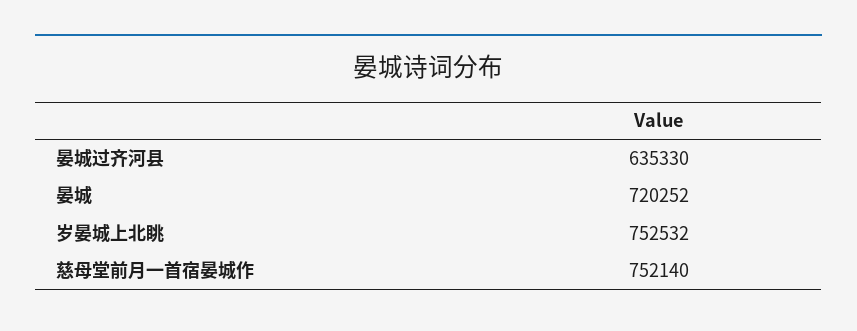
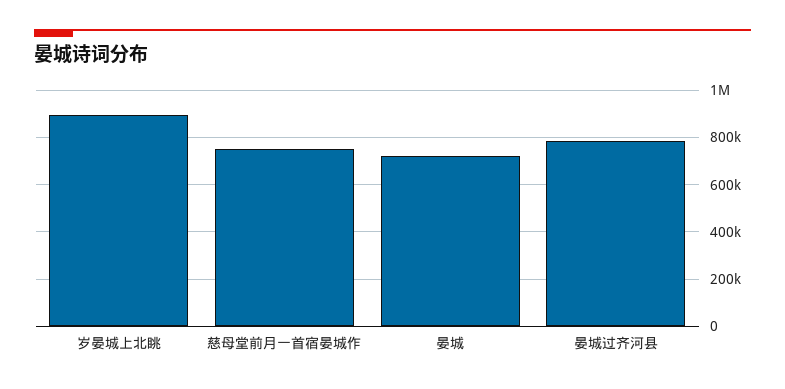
  {
-   "晏城过齐河县": 635330,
+   "晏城过齐河县": 800000,
    "晏城": 720252,
-   "岁晏城上北眺": 752532,
+   "岁晏城上北眺": 900000,
    "慈母堂前月一首宿晏城作": 752140
  }

